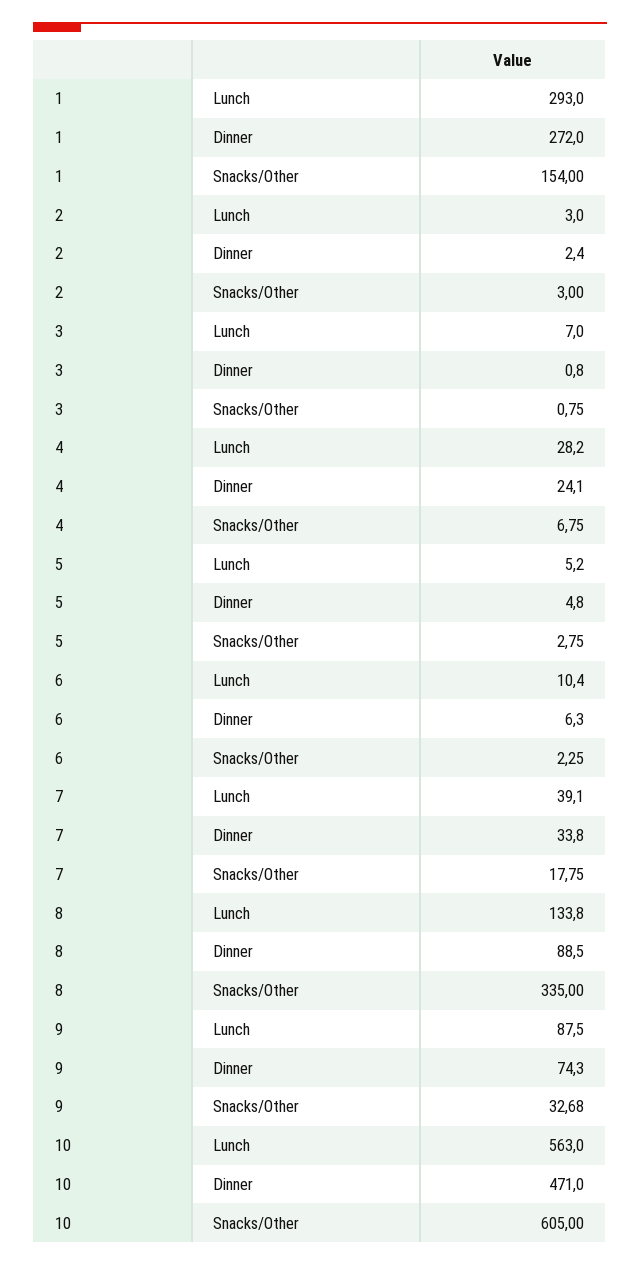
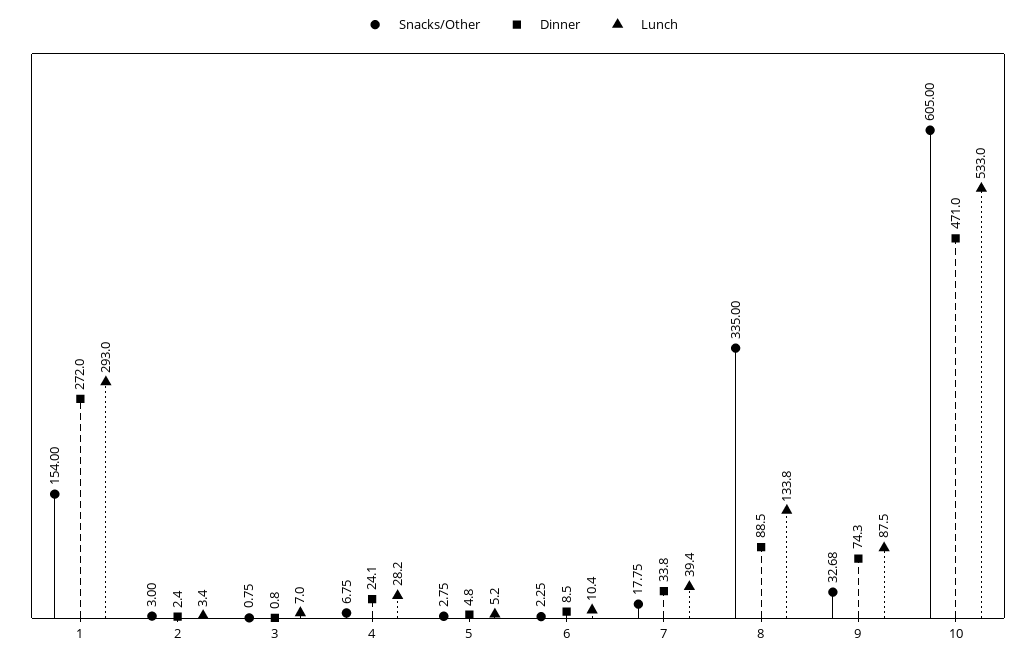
  {
    "Lunch": {
      "1": 293,
-     "2": 3,
+     "2": 3.4,
      "3": 7,
      "4": 28.2,
      "5": 5.2,
      "6": 10.4,
-     "7": 39.1,
+     "7": 39.4,
      "8": 133.8,
      "9": 87.5,
-     "10": 563
+     "10": 533
    },
    "Dinner": {
      "1": 272,
      "2": 2.4,
      "3": 0.8,
      "4": 24.1,
      "5": 4.8,
-     "6": 6.3,
+     "6": 8.5,
      "7": 33.8,
      "8": 88.5,
      "9": 74.3,
      "10": 471
    },
    "Snacks/Other": {
      "1": 154,
      "2": 3,
      "3": 0.75,
      "4": 6.75,
      "5": 2.75,
      "6": 2.25,
      "7": 17.75,
      "8": 335,
      "9": 32.68,
      "10": 605
    }
  }

